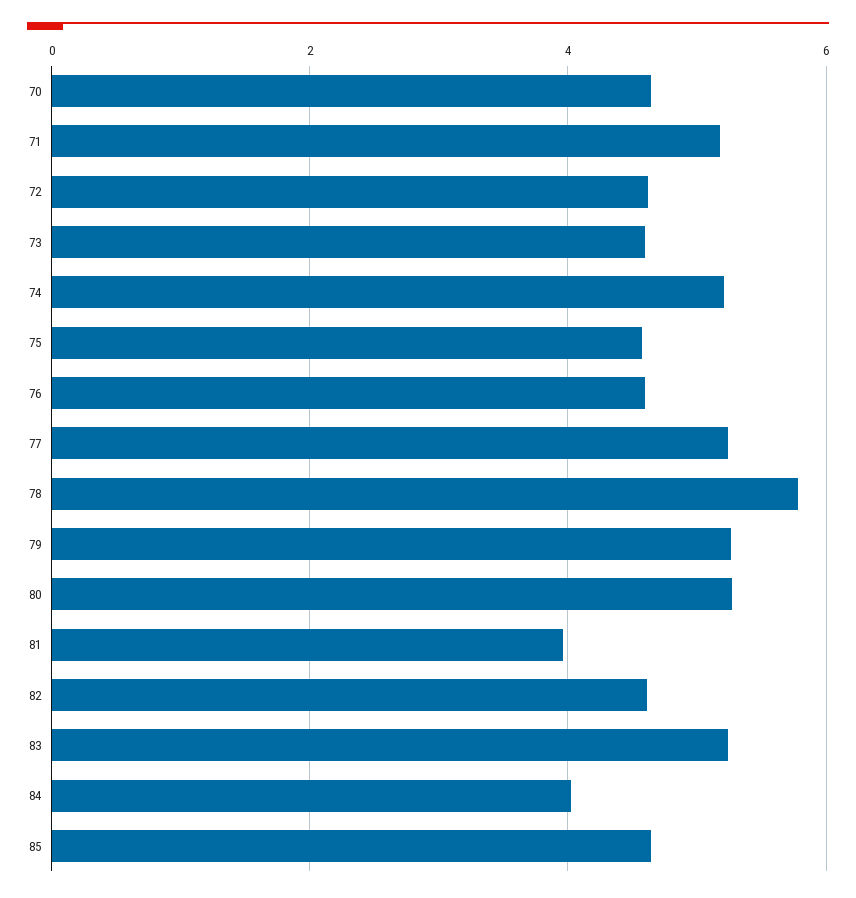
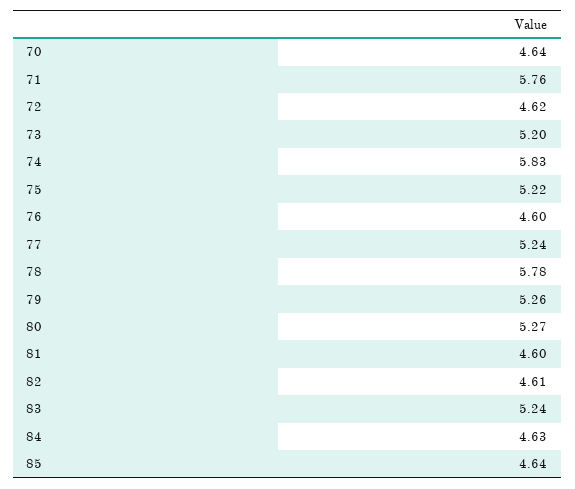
  {
    "70": 4.64,
-   "71": 5.2,
+   "71": 5.76,
    "72": 4.62,
-   "73": 4.6,
+   "73": 5.2,
-   "74": 5.2,
+   "74": 5.83,
-   "75": 4.6,
+   "75": 5.22,
    "76": 4.6,
    "77": 5.24,
    "78": 5.78,
    "79": 5.26,
    "80": 5.27,
-   "81": 4,
+   "81": 4.6,
    "82": 4.61,
    "83": 5.24,
-   "84": 4,
+   "84": 4.63,
    "85": 4.64
  }

